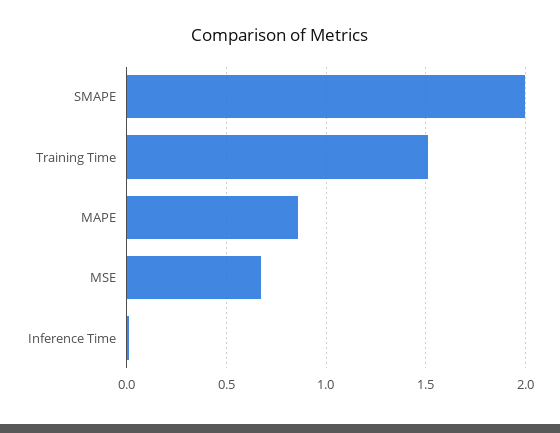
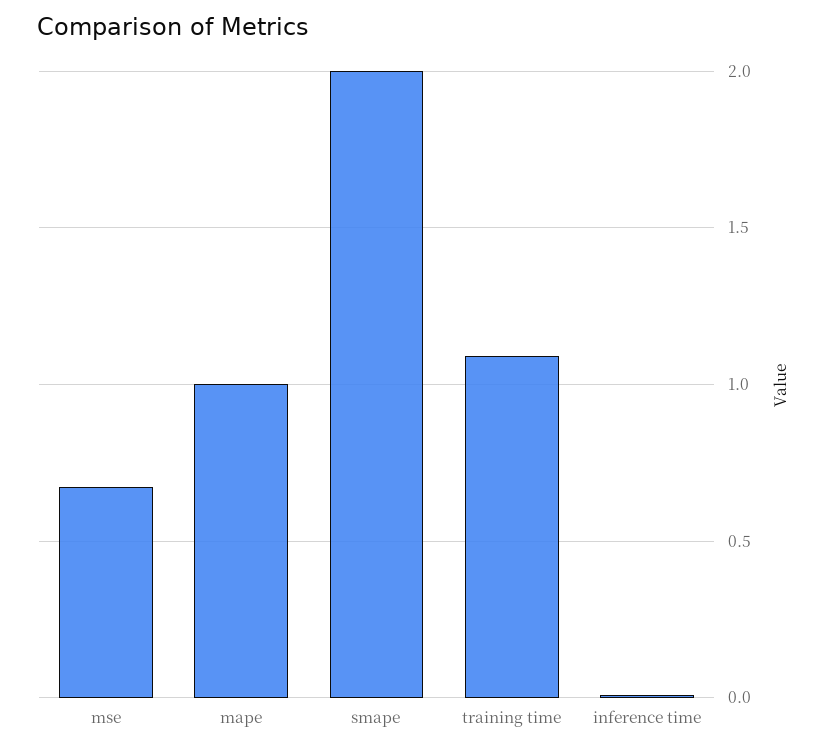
  {
    "SMAPE": 2,
-   "Training Time": 1.5,
+   "Training Time": 1.1,
-   "MAPE": 0.85,
+   "MAPE": 1,
    "MSE": 0.65,
    "Inference Time": 0
  }

